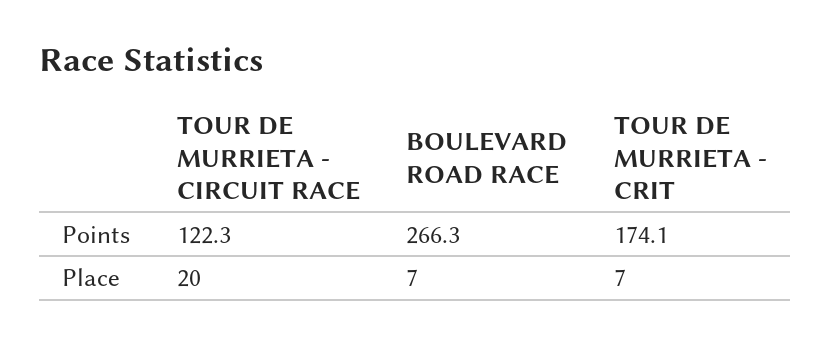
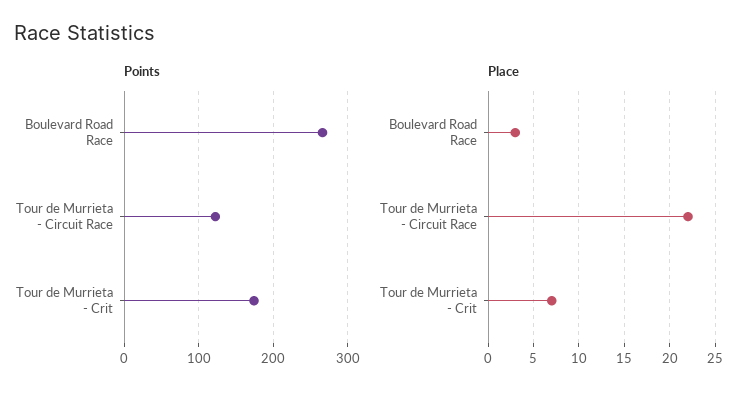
  {
    "Points": {
      "TOUR DE MURRIETA - CIRCUIT RACE": 122.3,
      "BOULEVARD ROAD RACE": 266.3,
      "TOUR DE MURRIETA - CRIT": 174.1
    },
    "Place": {
-     "TOUR DE MURRIETA - CIRCUIT RACE": 20,
+     "TOUR DE MURRIETA - CIRCUIT RACE": 22,
-     "BOULEVARD ROAD RACE": 7,
+     "BOULEVARD ROAD RACE": 3,
      "TOUR DE MURRIETA - CRIT": 7
    }
  }

